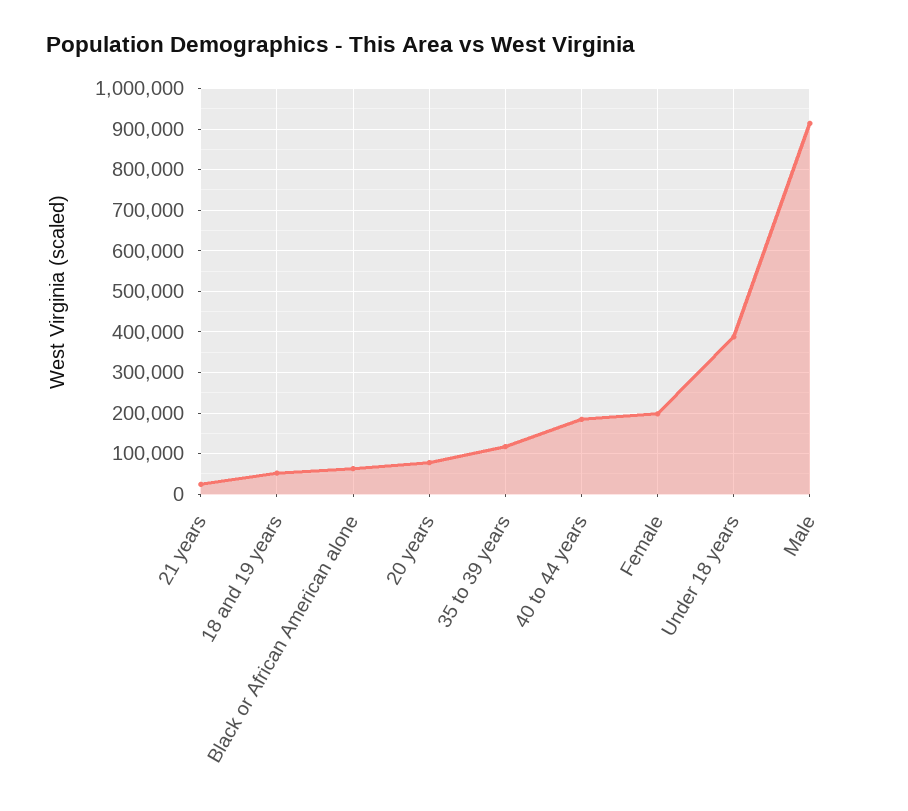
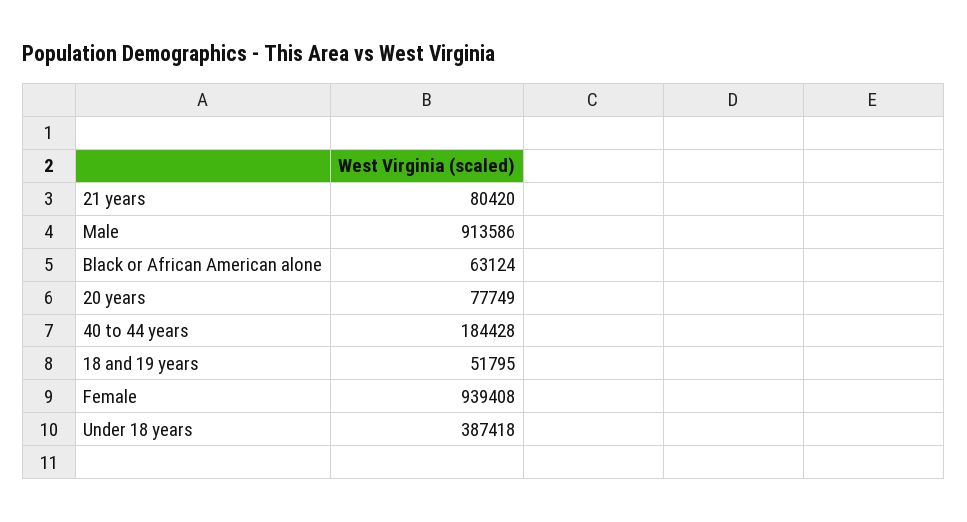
  {
-   "21 years": 20000,
+   "21 years": 80420,
    "18 and 19 years": 51795,
    "Black or African American alone": 63124,
    "20 years": 77749,
-   "35 to 39 years": 120000,
    "40 to 44 years": 184428,
-   "Female": 200000,
+   "Female": 939408,
    "Under 18 years": 387418,
    "Male": 913586
  }

